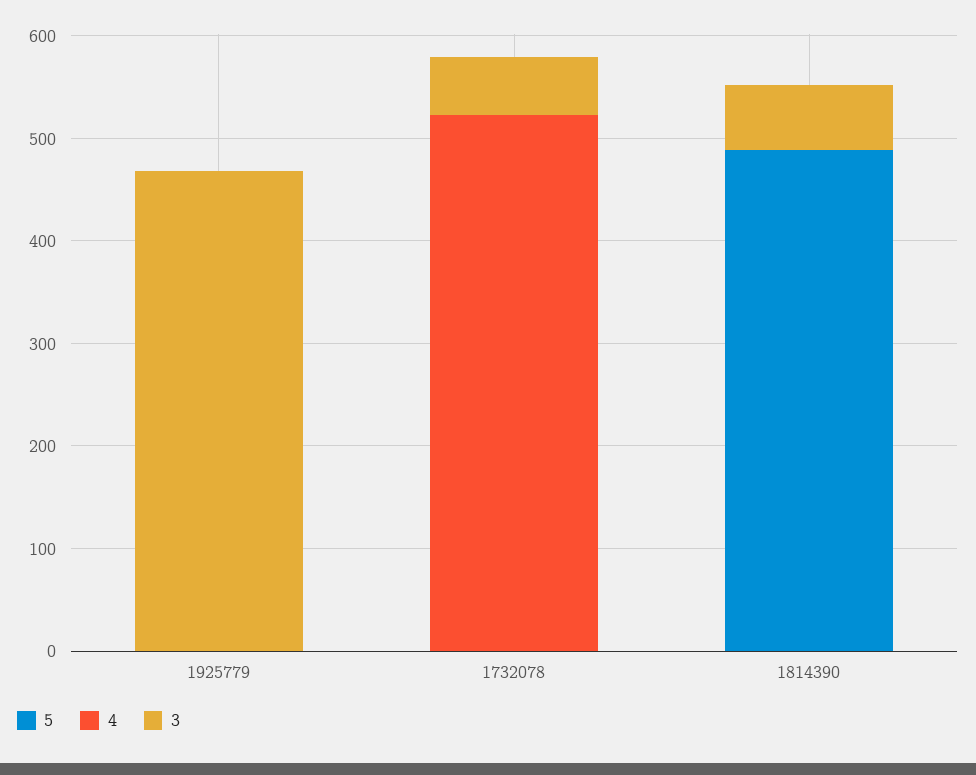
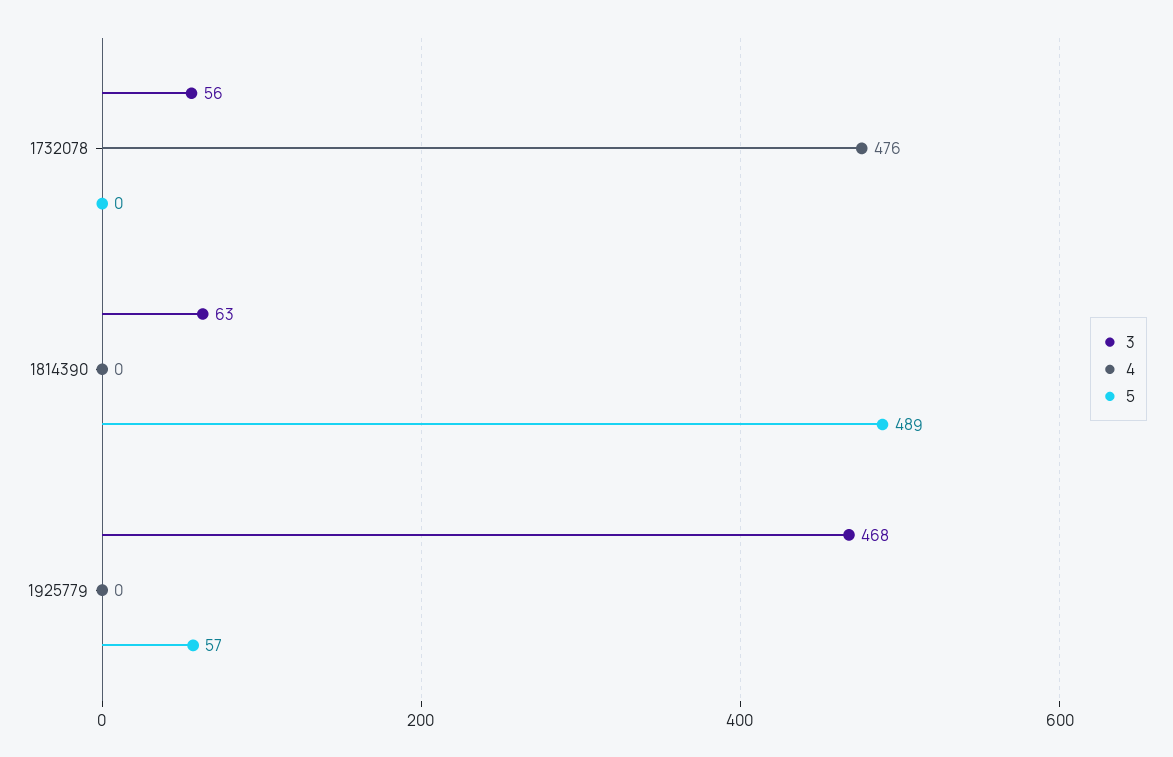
  {
    "5": {
-     "1925779": 0,
+     "1925779": 57,
      "1732078": 0,
      "1814390": 489
    },
    "4": {
      "1925779": 0,
-     "1732078": 520,
+     "1732078": 476,
      "1814390": 0
    },
    "3": {
      "1925779": 468,
      "1732078": 56,
      "1814390": 63
    }
  }

